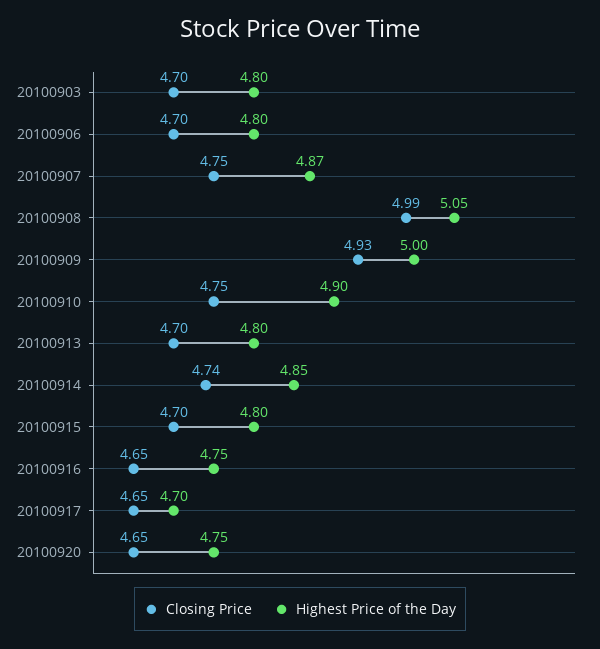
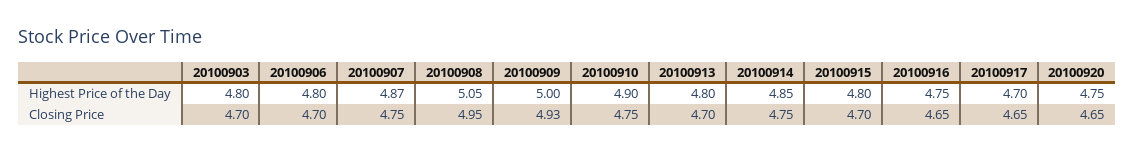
  {
    "Closing Price": {
      "20100903": 4.7,
      "20100906": 4.7,
      "20100907": 4.75,
-     "20100908": 4.99,
+     "20100908": 4.95,
      "20100909": 4.93,
      "20100910": 4.75,
      "20100913": 4.7,
-     "20100914": 4.74,
+     "20100914": 4.75,
      "20100915": 4.7,
      "20100916": 4.65,
      "20100917": 4.65,
      "20100920": 4.65
    },
    "Highest Price of the Day": {
      "20100903": 4.8,
      "20100906": 4.8,
      "20100907": 4.87,
      "20100908": 5.05,
      "20100909": 5,
      "20100910": 4.9,
      "20100913": 4.8,
      "20100914": 4.85,
      "20100915": 4.8,
      "20100916": 4.75,
      "20100917": 4.7,
      "20100920": 4.75
    }
  }

